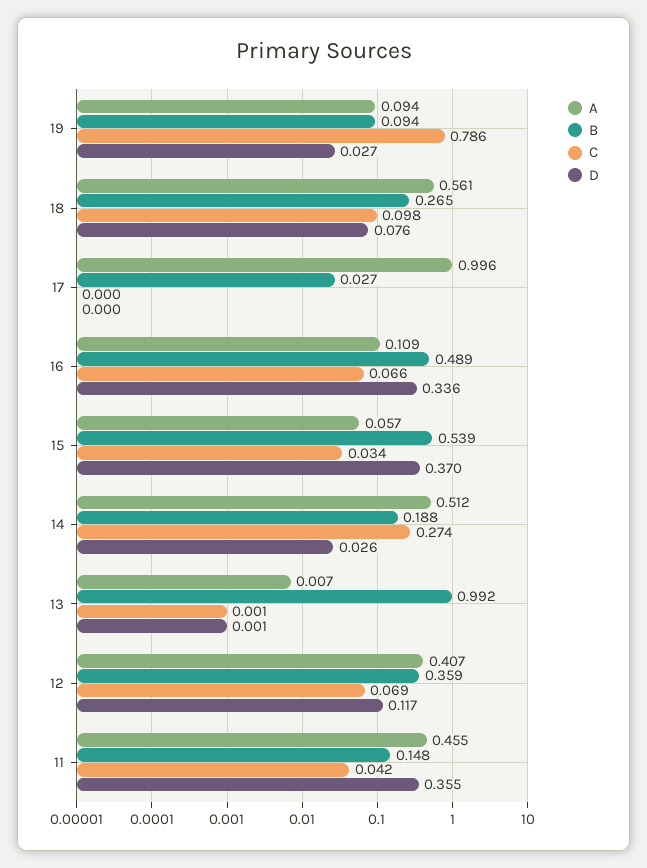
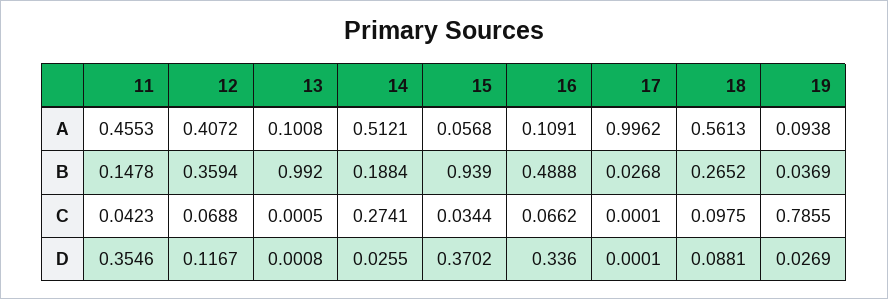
  {
    "A": {
      "19": 0.0938,
      "18": 0.5613,
      "17": 0.9962,
      "16": 0.1091,
      "15": 0.0568,
      "14": 0.5121,
-     "13": 0.007,
+     "13": 0.1008,
      "12": 0.4072,
      "11": 0.4553
    },
    "B": {
-     "19": 0.094,
+     "19": 0.0369,
      "18": 0.2652,
      "17": 0.0268,
      "16": 0.4888,
-     "15": 0.539,
+     "15": 0.939,
      "14": 0.1884,
      "13": 0.992,
      "12": 0.3594,
      "11": 0.1478
    },
    "C": {
      "19": 0.7855,
      "18": 0.0975,
      "17": 0.0001,
      "16": 0.0662,
      "15": 0.0344,
      "14": 0.2741,
      "13": 0.0005,
      "12": 0.0688,
      "11": 0.0423
    },
    "D": {
      "19": 0.0269,
-     "18": 0.076,
+     "18": 0.0881,
      "17": 0.0001,
      "16": 0.336,
      "15": 0.3702,
      "14": 0.0255,
      "13": 0.0008,
      "12": 0.1167,
      "11": 0.3546
    }
  }

